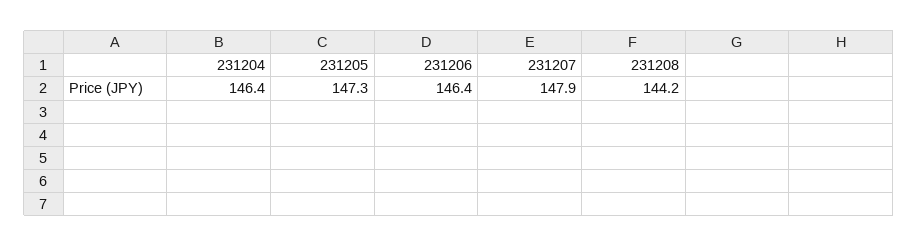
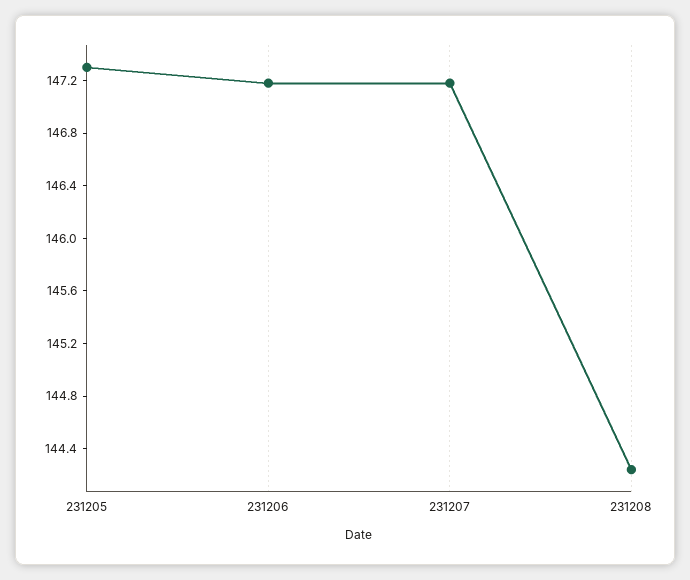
  {
-   "231204": 146.4,
    "231205": 147.3,
-   "231206": 146.4,
+   "231206": 147.2,
-   "231207": 147.9,
+   "231207": 147.2,
    "231208": 144.2
  }

